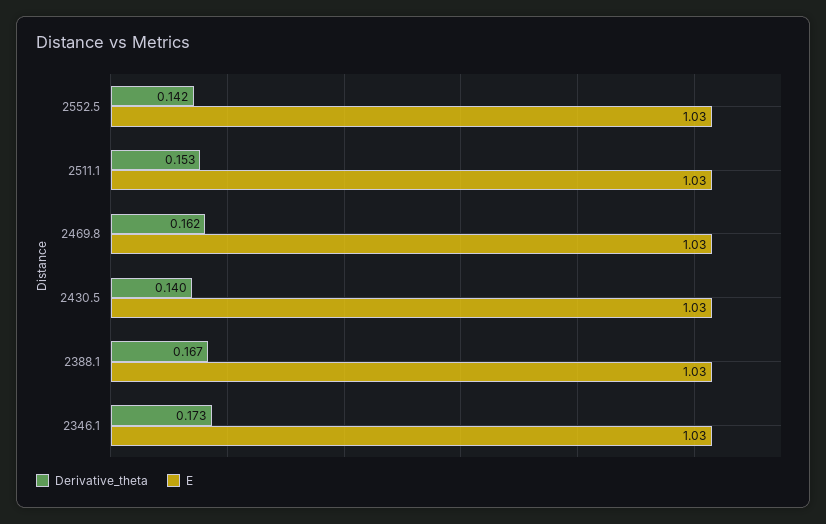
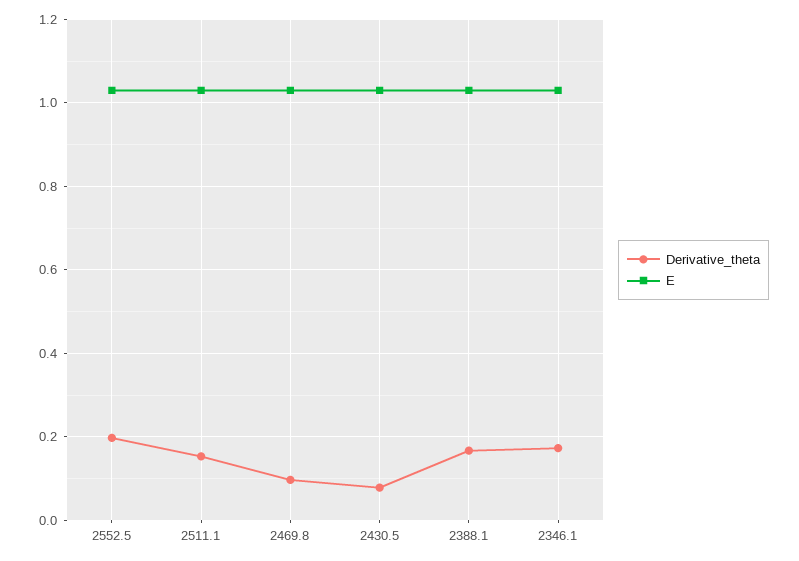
  {
    "Derivative_theta": {
-     "2552.5": 0.142,
+     "2552.5": 0.2,
      "2511.1": 0.153,
-     "2469.8": 0.162,
+     "2469.8": 0.1,
-     "2430.5": 0.14,
+     "2430.5": 0.08,
      "2388.1": 0.167,
      "2346.1": 0.173
    },
    "E": {
      "2552.5": 1.03,
      "2511.1": 1.03,
      "2469.8": 1.03,
      "2430.5": 1.03,
      "2388.1": 1.03,
      "2346.1": 1.03
    }
  }

